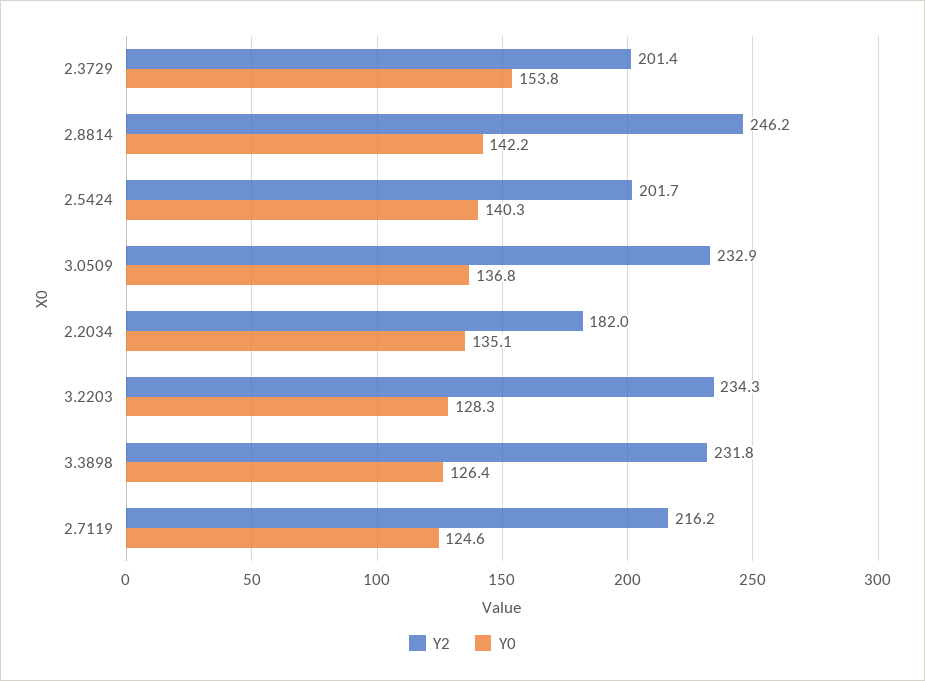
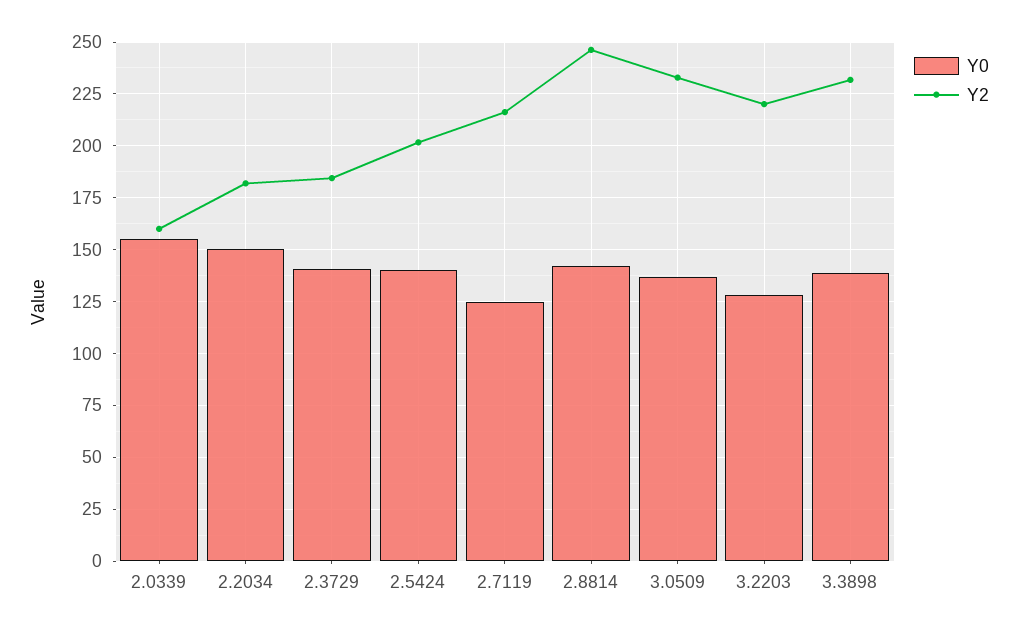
  {
    "Y2": {
-     "2.3729": 201.4,
+     "2.3729": 185,
      "2.8814": 246.2,
      "2.5424": 201.7,
      "3.0509": 232.9,
      "2.2034": 182,
-     "3.2203": 234.3,
+     "3.2203": 220,
      "3.3898": 231.8,
-     "2.7119": 216.2
+     "2.7119": 216.2,
+     "2.0339": 160
    },
    "Y0": {
-     "2.3729": 153.8,
+     "2.3729": 140,
      "2.8814": 142.2,
      "2.5424": 140.3,
      "3.0509": 136.8,
-     "2.2034": 135.1,
+     "2.2034": 150,
      "3.2203": 128.3,
-     "3.3898": 126.4,
+     "3.3898": 140,
-     "2.7119": 124.6
+     "2.7119": 124.6,
+     "2.0339": 155
    }
  }

